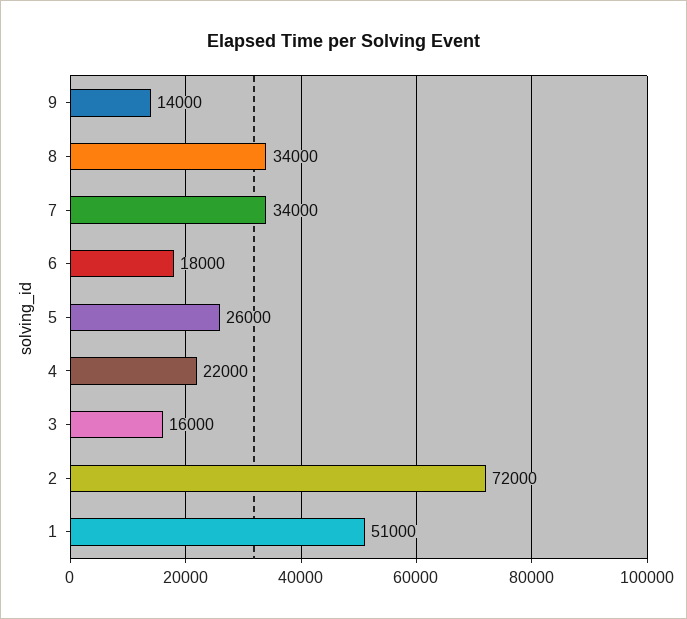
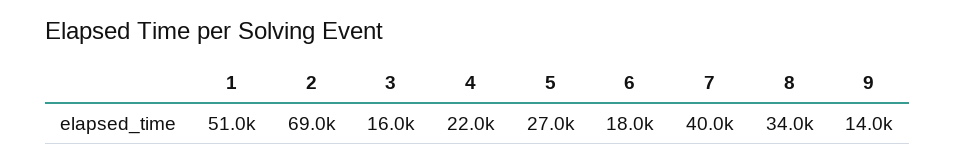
  {
    "9": 14000,
    "8": 34000,
-   "7": 34000,
+   "7": 40000,
    "6": 18000,
-   "5": 26000,
+   "5": 27000,
    "4": 22000,
    "3": 16000,
-   "2": 72000,
+   "2": 69000,
    "1": 51000
  }

